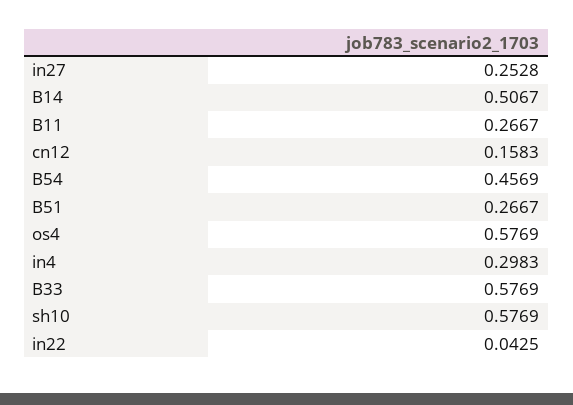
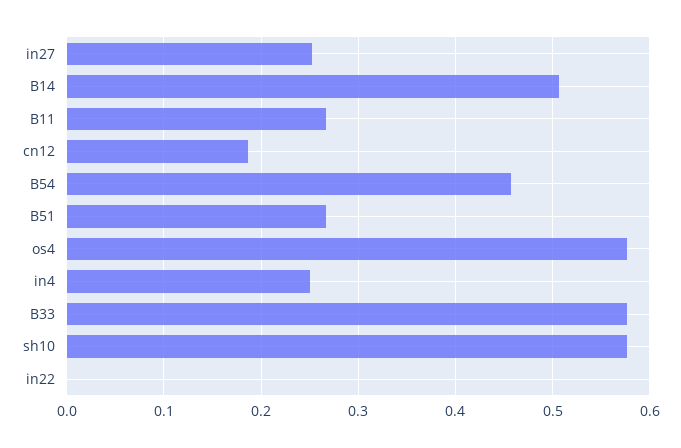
  {
    "in27": 0.2528,
    "B14": 0.5067,
    "B11": 0.2667,
-   "cn12": 0.1583,
+   "cn12": 0.19,
    "B54": 0.4569,
    "B51": 0.2667,
    "os4": 0.5769,
-   "in4": 0.2983,
+   "in4": 0.25,
    "B33": 0.5769,
    "sh10": 0.5769,
-   "in22": 0.0425
+   "in22": 0
  }

